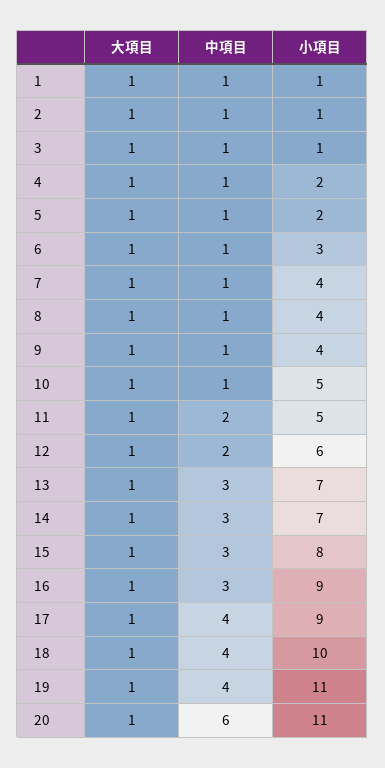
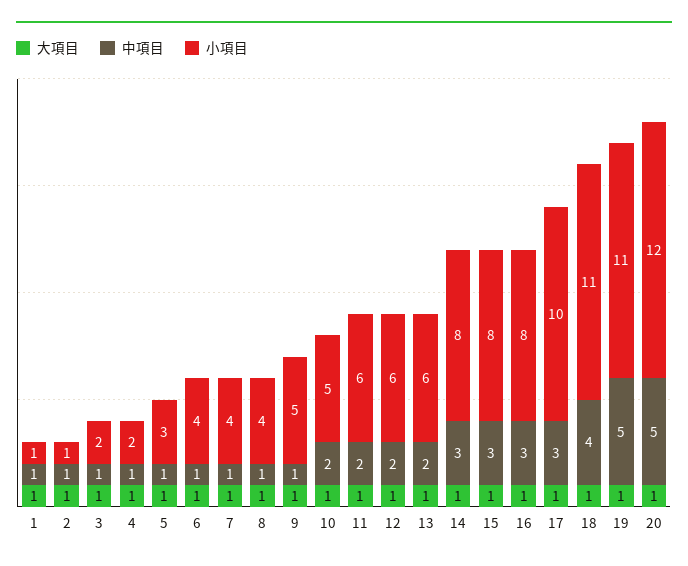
  {
    "大項目": {
      "1": 1,
      "2": 1,
      "3": 1,
      "4": 1,
      "5": 1,
      "6": 1,
      "7": 1,
      "8": 1,
      "9": 1,
      "10": 1,
      "11": 1,
      "12": 1,
      "13": 1,
      "14": 1,
      "15": 1,
      "16": 1,
      "17": 1,
      "18": 1,
      "19": 1,
      "20": 1
    },
    "中項目": {
      "1": 1,
      "2": 1,
      "3": 1,
      "4": 1,
      "5": 1,
      "6": 1,
      "7": 1,
      "8": 1,
      "9": 1,
-     "10": 1,
+     "10": 2,
      "11": 2,
      "12": 2,
-     "13": 3,
+     "13": 2,
      "14": 3,
      "15": 3,
      "16": 3,
-     "17": 4,
+     "17": 3,
      "18": 4,
-     "19": 4,
+     "19": 5,
-     "20": 6
+     "20": 5
    },
    "小項目": {
      "1": 1,
      "2": 1,
-     "3": 1,
+     "3": 2,
      "4": 2,
-     "5": 2,
+     "5": 3,
-     "6": 3,
+     "6": 4,
      "7": 4,
      "8": 4,
-     "9": 4,
+     "9": 5,
      "10": 5,
-     "11": 5,
+     "11": 6,
      "12": 6,
-     "13": 7,
+     "13": 6,
-     "14": 7,
+     "14": 8,
      "15": 8,
-     "16": 9,
+     "16": 8,
-     "17": 9,
+     "17": 10,
-     "18": 10,
+     "18": 11,
      "19": 11,
-     "20": 11
+     "20": 12
    }
  }

